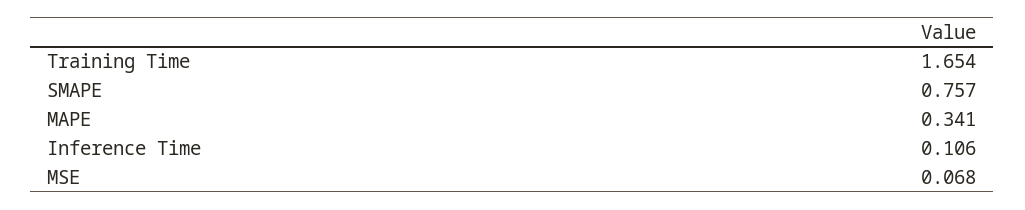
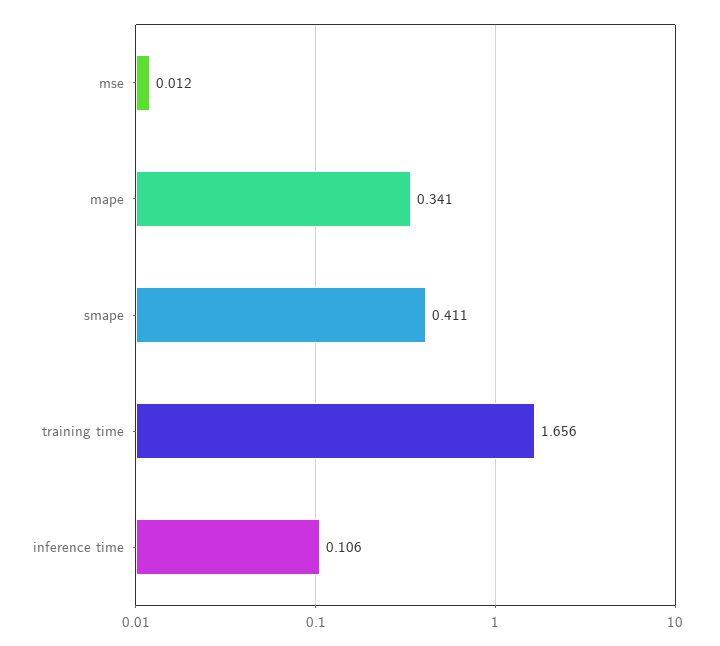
  {
-   "Training Time": 1.654,
+   "Training Time": 1.656,
-   "SMAPE": 0.757,
+   "SMAPE": 0.411,
    "MAPE": 0.341,
    "Inference Time": 0.106,
-   "MSE": 0.068
+   "MSE": 0.012
  }

